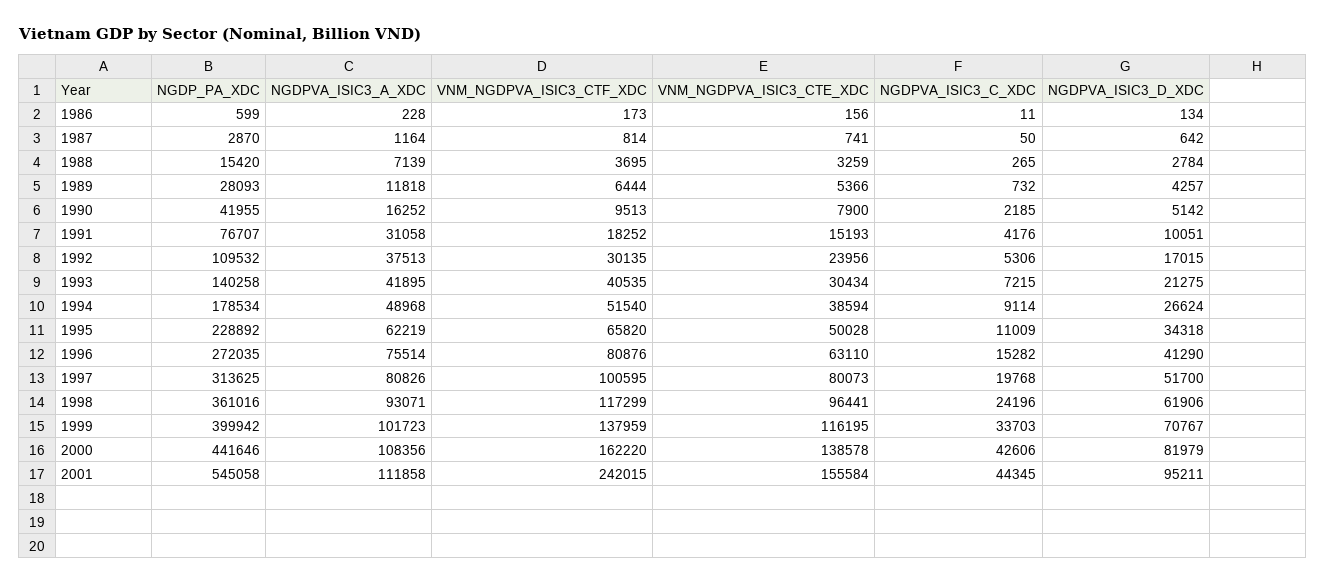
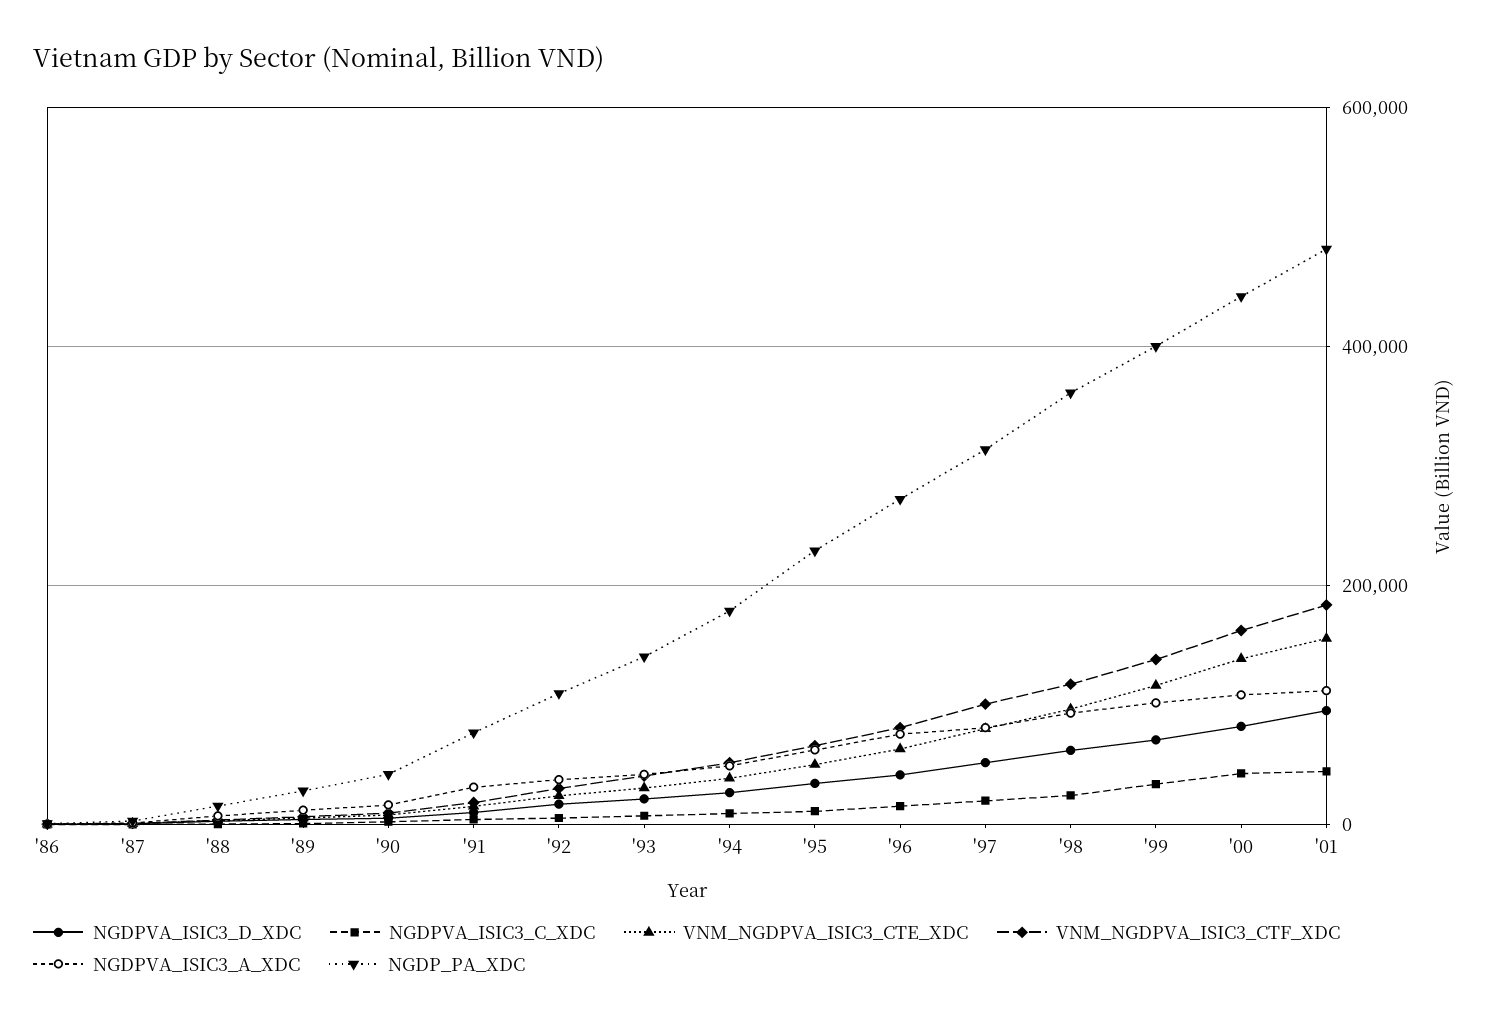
  {
    "NGDP_PA_XDC": {
      "1986": 599,
      "1987": 2870,
      "1988": 15420,
      "1989": 28093,
      "1990": 41955,
      "1991": 76707,
      "1992": 109532,
      "1993": 140258,
      "1994": 178534,
      "1995": 228892,
      "1996": 272035,
      "1997": 313625,
      "1998": 361016,
      "1999": 399942,
      "2000": 441646,
-     "2001": 545058
+     "2001": 480000
    },
    "NGDPVA_ISIC3_A_XDC": {
      "1986": 228,
      "1987": 1164,
      "1988": 7139,
      "1989": 11818,
      "1990": 16252,
      "1991": 31058,
      "1992": 37513,
      "1993": 41895,
      "1994": 48968,
      "1995": 62219,
      "1996": 75514,
      "1997": 80826,
      "1998": 93071,
      "1999": 101723,
      "2000": 108356,
      "2001": 111858
    },
    "VNM_NGDPVA_ISIC3_CTF_XDC": {
      "1986": 173,
      "1987": 814,
      "1988": 3695,
      "1989": 6444,
      "1990": 9513,
      "1991": 18252,
      "1992": 30135,
      "1993": 40535,
      "1994": 51540,
      "1995": 65820,
      "1996": 80876,
      "1997": 100595,
      "1998": 117299,
      "1999": 137959,
      "2000": 162220,
-     "2001": 242015
+     "2001": 180000
    },
    "VNM_NGDPVA_ISIC3_CTE_XDC": {
      "1986": 156,
      "1987": 741,
      "1988": 3259,
      "1989": 5366,
      "1990": 7900,
      "1991": 15193,
      "1992": 23956,
      "1993": 30434,
      "1994": 38594,
      "1995": 50028,
      "1996": 63110,
      "1997": 80073,
      "1998": 96441,
      "1999": 116195,
      "2000": 138578,
      "2001": 155584
    },
    "NGDPVA_ISIC3_C_XDC": {
      "1986": 11,
      "1987": 50,
      "1988": 265,
      "1989": 732,
      "1990": 2185,
      "1991": 4176,
      "1992": 5306,
      "1993": 7215,
      "1994": 9114,
      "1995": 11009,
      "1996": 15282,
      "1997": 19768,
      "1998": 24196,
      "1999": 33703,
      "2000": 42606,
      "2001": 44345
    },
    "NGDPVA_ISIC3_D_XDC": {
      "1986": 134,
      "1987": 642,
      "1988": 2784,
      "1989": 4257,
      "1990": 5142,
      "1991": 10051,
      "1992": 17015,
      "1993": 21275,
      "1994": 26624,
      "1995": 34318,
      "1996": 41290,
      "1997": 51700,
      "1998": 61906,
      "1999": 70767,
      "2000": 81979,
      "2001": 95211
    }
  }

